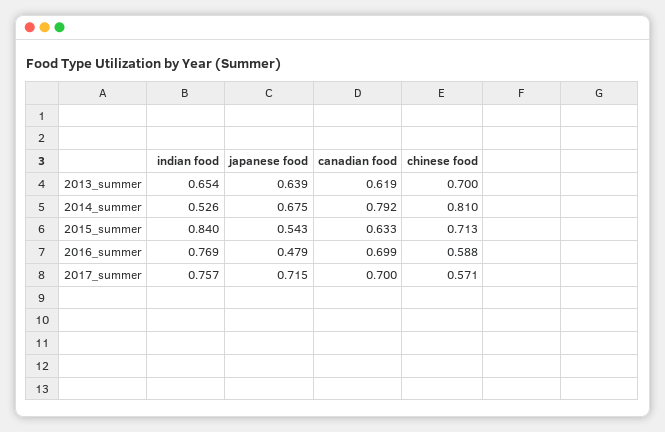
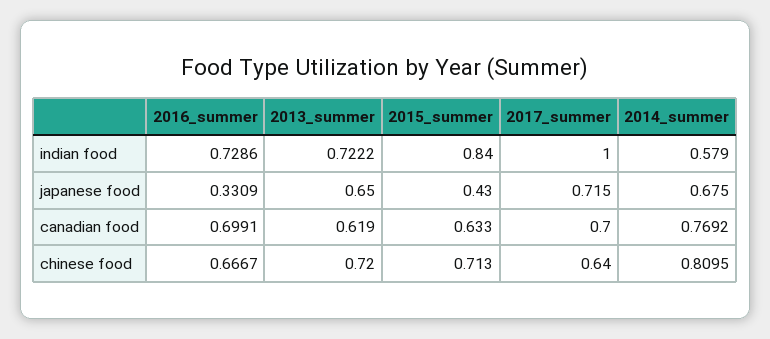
  {
    "indian food": {
-     "2013_summer": 0.654,
+     "2013_summer": 0.7222,
-     "2014_summer": 0.526,
+     "2014_summer": 0.579,
      "2015_summer": 0.84,
-     "2016_summer": 0.769,
+     "2016_summer": 0.7286,
-     "2017_summer": 0.757
+     "2017_summer": 1
    },
    "japanese food": {
-     "2013_summer": 0.639,
+     "2013_summer": 0.65,
      "2014_summer": 0.675,
-     "2015_summer": 0.543,
+     "2015_summer": 0.43,
-     "2016_summer": 0.479,
+     "2016_summer": 0.3309,
      "2017_summer": 0.715
    },
    "canadian food": {
      "2013_summer": 0.619,
-     "2014_summer": 0.792,
+     "2014_summer": 0.7692,
      "2015_summer": 0.633,
      "2016_summer": 0.6991,
      "2017_summer": 0.7
    },
    "chinese food": {
-     "2013_summer": 0.7,
+     "2013_summer": 0.72,
      "2014_summer": 0.8095,
      "2015_summer": 0.713,
-     "2016_summer": 0.588,
+     "2016_summer": 0.6667,
-     "2017_summer": 0.571
+     "2017_summer": 0.64
    }
  }

